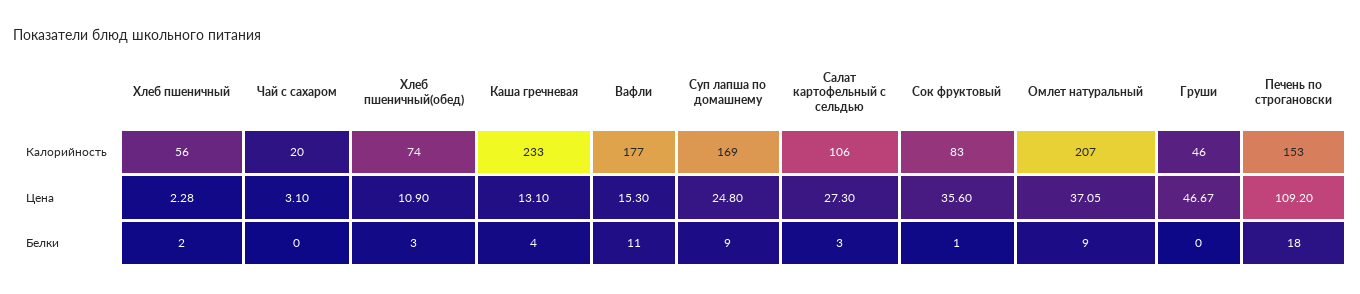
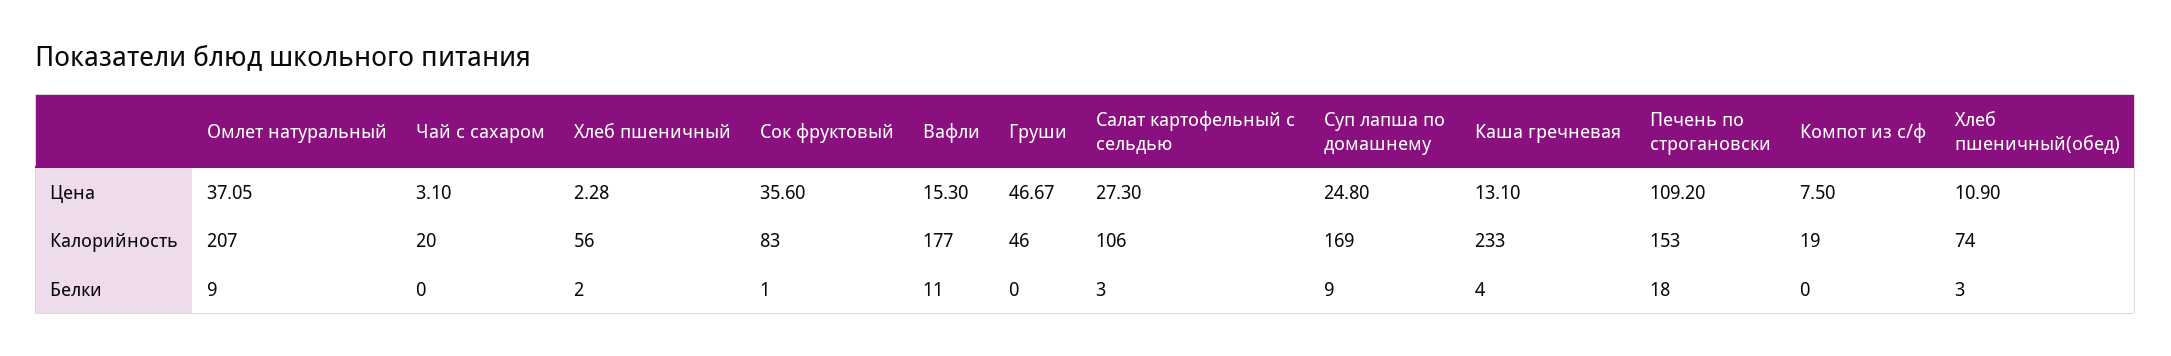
  {
    "Хлеб пшеничный": {
      "Калорийность": 56,
      "Цена": 2.28,
      "Белки": 2
    },
    "Чай с сахаром": {
      "Калорийность": 20,
      "Цена": 3.1,
      "Белки": 0
    },
    "Хлеб пшеничный(обед)": {
      "Калорийность": 74,
      "Цена": 10.9,
      "Белки": 3
    },
    "Каша гречневая": {
      "Калорийность": 233,
      "Цена": 13.1,
      "Белки": 4
    },
    "Вафли": {
      "Калорийность": 177,
      "Цена": 15.3,
      "Белки": 11
    },
    "Суп лапша по домашнему": {
      "Калорийность": 169,
      "Цена": 24.8,
      "Белки": 9
    },
    "Салат картофельный с сельдью": {
      "Калорийность": 106,
      "Цена": 27.3,
      "Белки": 3
    },
    "Сок фруктовый": {
      "Калорийность": 83,
      "Цена": 35.6,
      "Белки": 1
    },
    "Омлет натуральный": {
      "Калорийность": 207,
      "Цена": 37.05,
      "Белки": 9
    },
    "Груши": {
      "Калорийность": 46,
      "Цена": 46.67,
      "Белки": 0
    },
    "Печень по строгановски": {
      "Калорийность": 153,
      "Цена": 109.2,
      "Белки": 18
-   }
+   },
+   "Компот из с/ф": {
+     "Цена": 7.5,
+     "Калорийность": 19,
+     "Белки": 0
+   }
  }

